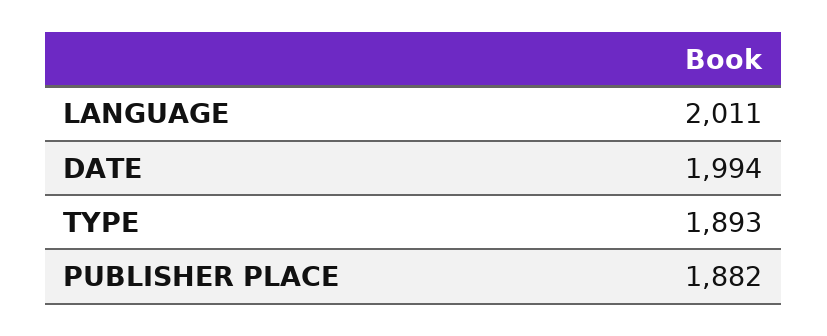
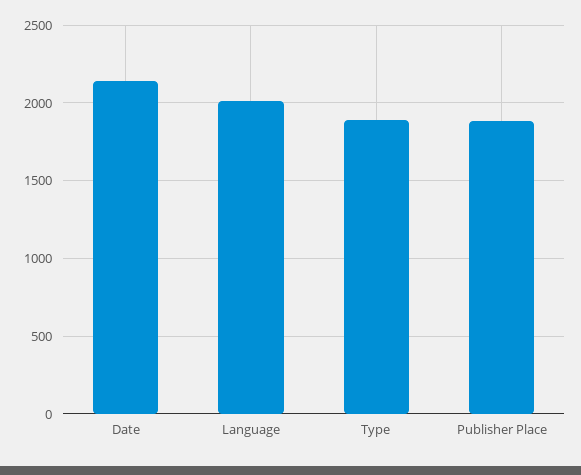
  {
    "LANGUAGE": 2011,
-   "DATE": 1994,
+   "DATE": 2150,
    "TYPE": 1893,
    "PUBLISHER PLACE": 1882
  }

